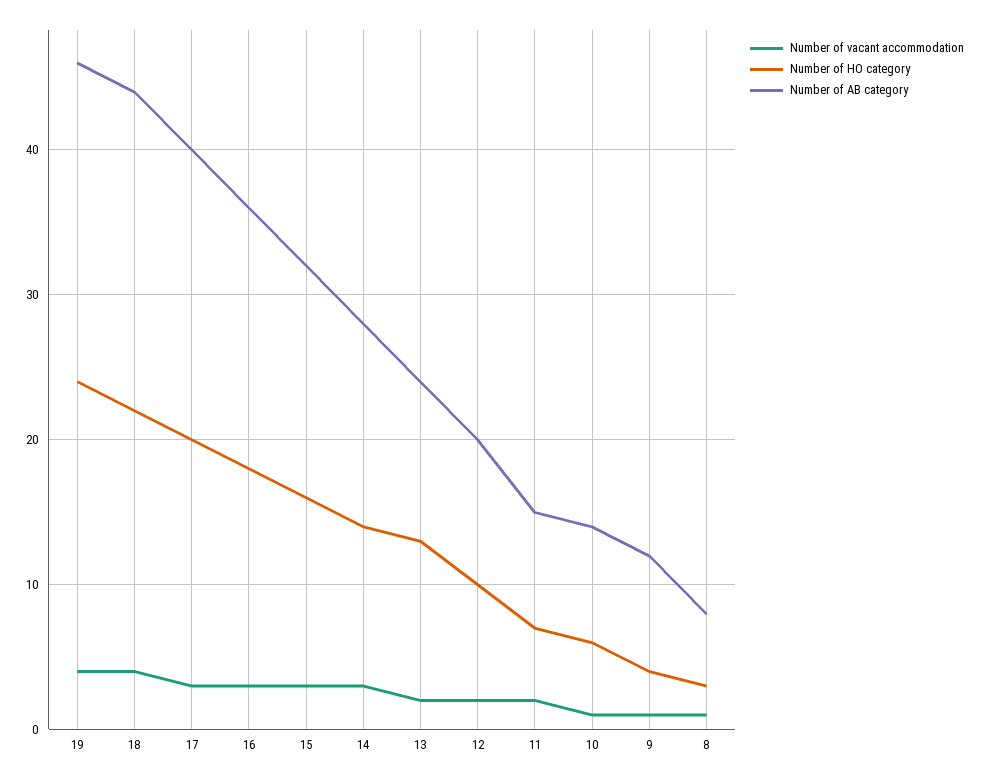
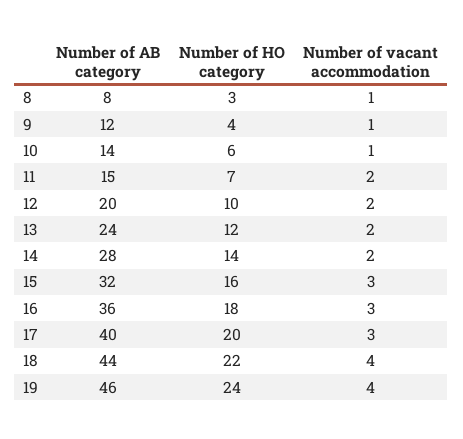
  {
    "Number of vacant accommodation": {
      "19": 4,
      "18": 4,
      "17": 3,
      "16": 3,
      "15": 3,
-     "14": 3,
+     "14": 2,
      "13": 2,
      "12": 2,
      "11": 2,
      "10": 1,
      "9": 1,
      "8": 1
    },
    "Number of HO category": {
      "19": 24,
      "18": 22,
      "17": 20,
      "16": 18,
      "15": 16,
      "14": 14,
-     "13": 13,
+     "13": 12,
      "12": 10,
      "11": 7,
      "10": 6,
      "9": 4,
      "8": 3
    },
    "Number of AB category": {
      "19": 46,
      "18": 44,
      "17": 40,
      "16": 36,
      "15": 32,
      "14": 28,
      "13": 24,
      "12": 20,
      "11": 15,
      "10": 14,
      "9": 12,
      "8": 8
    }
  }

